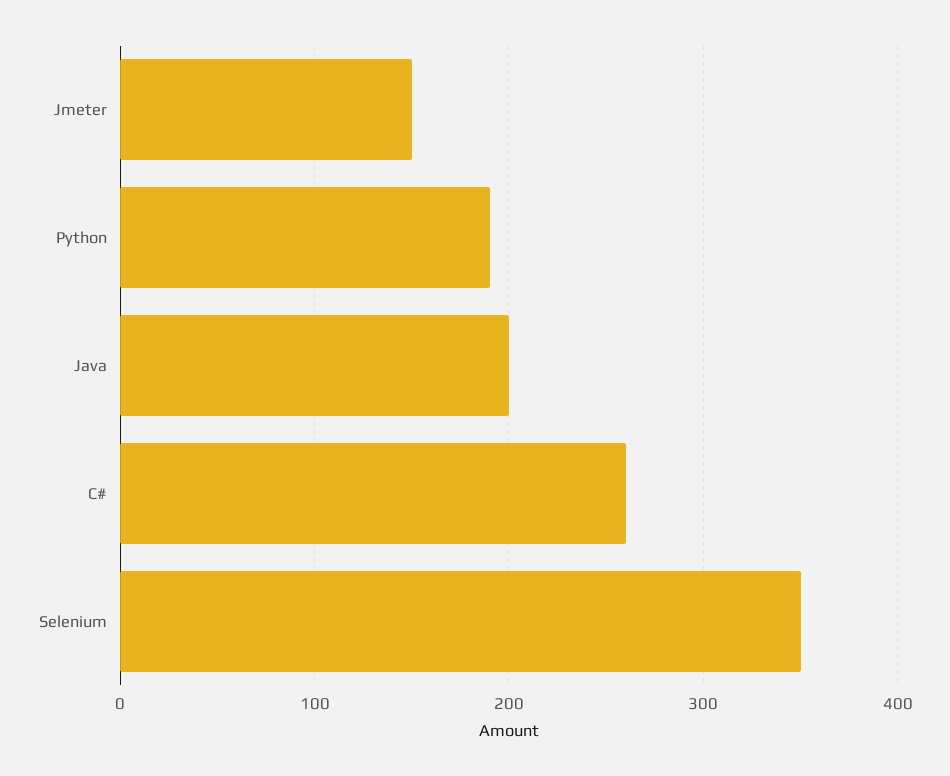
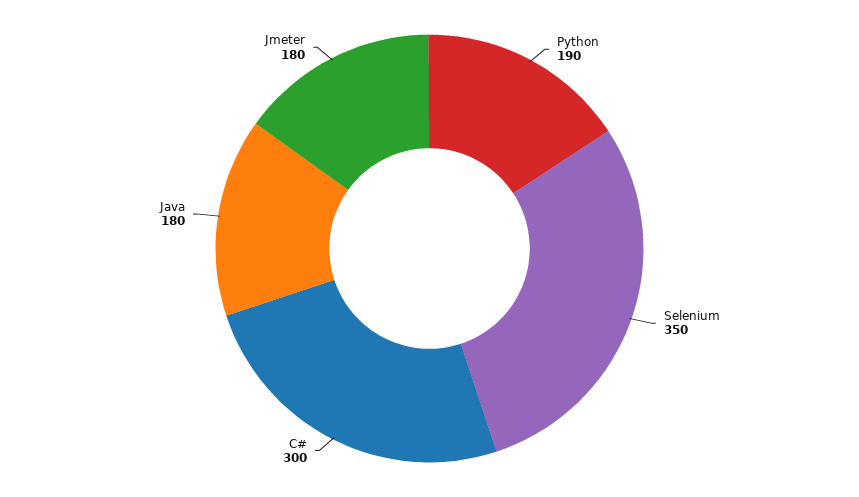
  {
-   "Jmeter": 150,
+   "Jmeter": 180,
    "Python": 190,
-   "Java": 200,
+   "Java": 180,
-   "C#": 260,
+   "C#": 300,
    "Selenium": 350
  }

